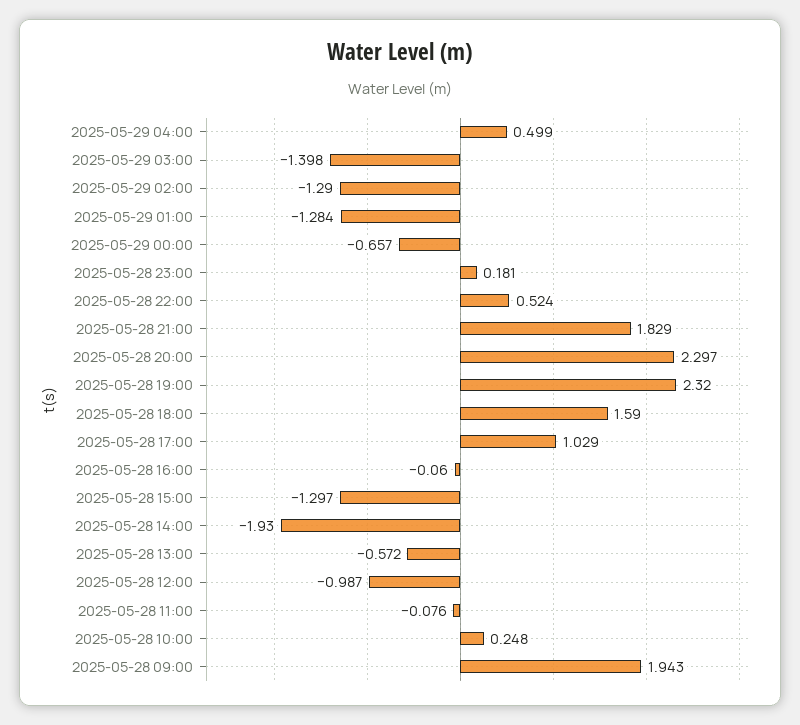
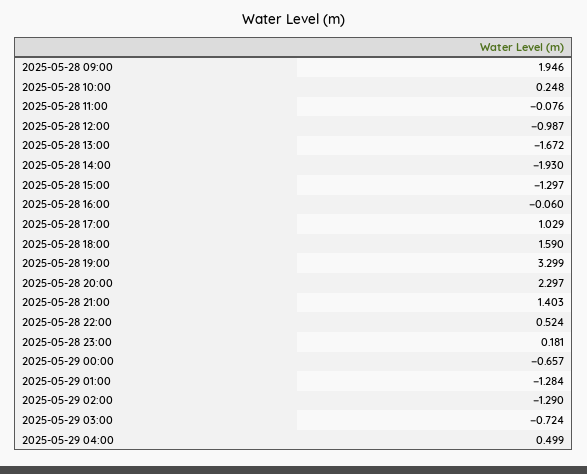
  {
    "2025-05-29 04:00": 0.499,
-   "2025-05-29 03:00": -1.398,
+   "2025-05-29 03:00": -0.724,
    "2025-05-29 02:00": -1.29,
    "2025-05-29 01:00": -1.284,
    "2025-05-29 00:00": -0.657,
    "2025-05-28 23:00": 0.181,
    "2025-05-28 22:00": 0.524,
-   "2025-05-28 21:00": 1.829,
+   "2025-05-28 21:00": 1.403,
    "2025-05-28 20:00": 2.297,
-   "2025-05-28 19:00": 2.32,
+   "2025-05-28 19:00": 3.299,
    "2025-05-28 18:00": 1.59,
    "2025-05-28 17:00": 1.029,
    "2025-05-28 16:00": -0.06,
    "2025-05-28 15:00": -1.297,
    "2025-05-28 14:00": -1.93,
-   "2025-05-28 13:00": -0.572,
+   "2025-05-28 13:00": -1.672,
    "2025-05-28 12:00": -0.987,
    "2025-05-28 11:00": -0.076,
    "2025-05-28 10:00": 0.248,
-   "2025-05-28 09:00": 1.943
+   "2025-05-28 09:00": 1.946
  }

